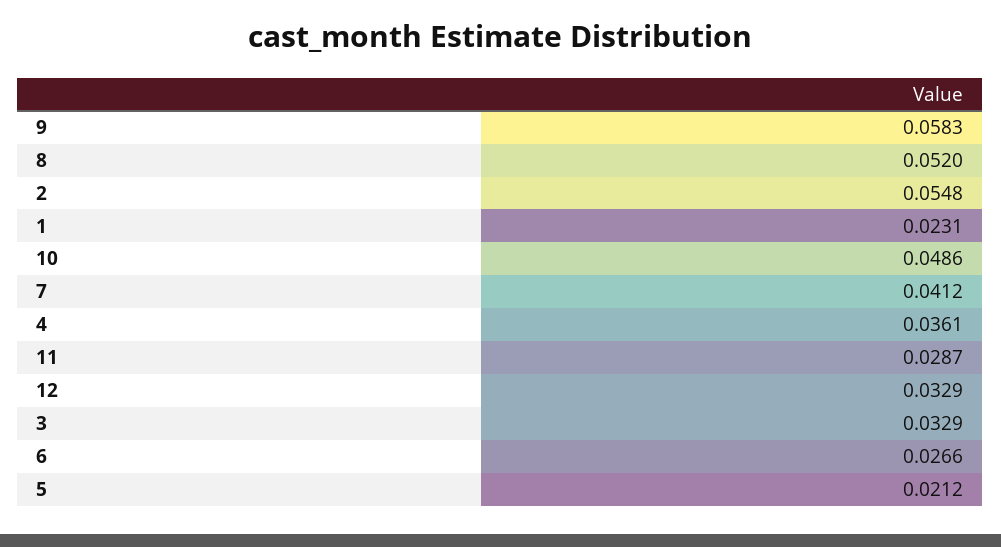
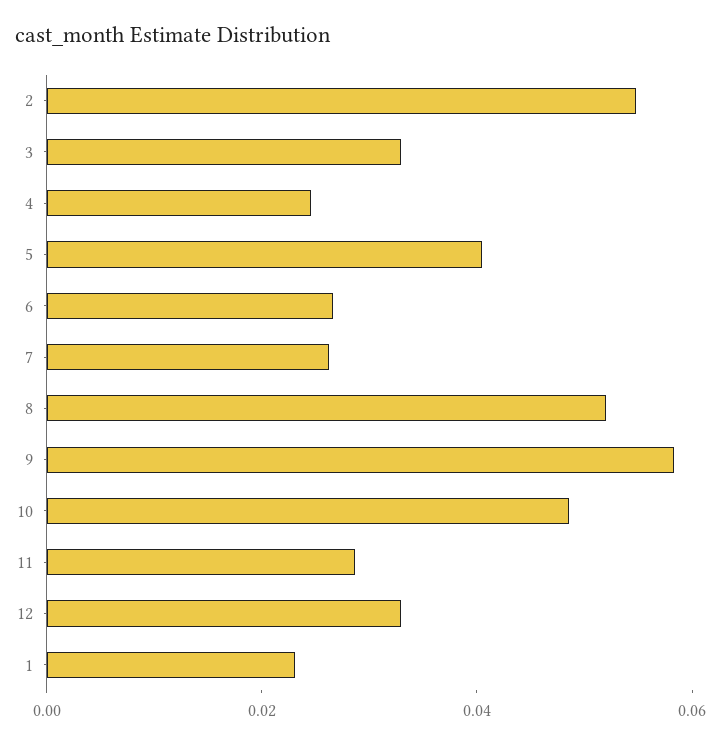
  {
    "9": 0.0583,
    "8": 0.052,
    "2": 0.0548,
    "1": 0.0231,
    "10": 0.0486,
-   "7": 0.0412,
+   "7": 0.025,
-   "4": 0.0361,
+   "4": 0.025,
    "11": 0.0287,
    "12": 0.0329,
    "3": 0.0329,
    "6": 0.0266,
-   "5": 0.0212
+   "5": 0.04
  }

